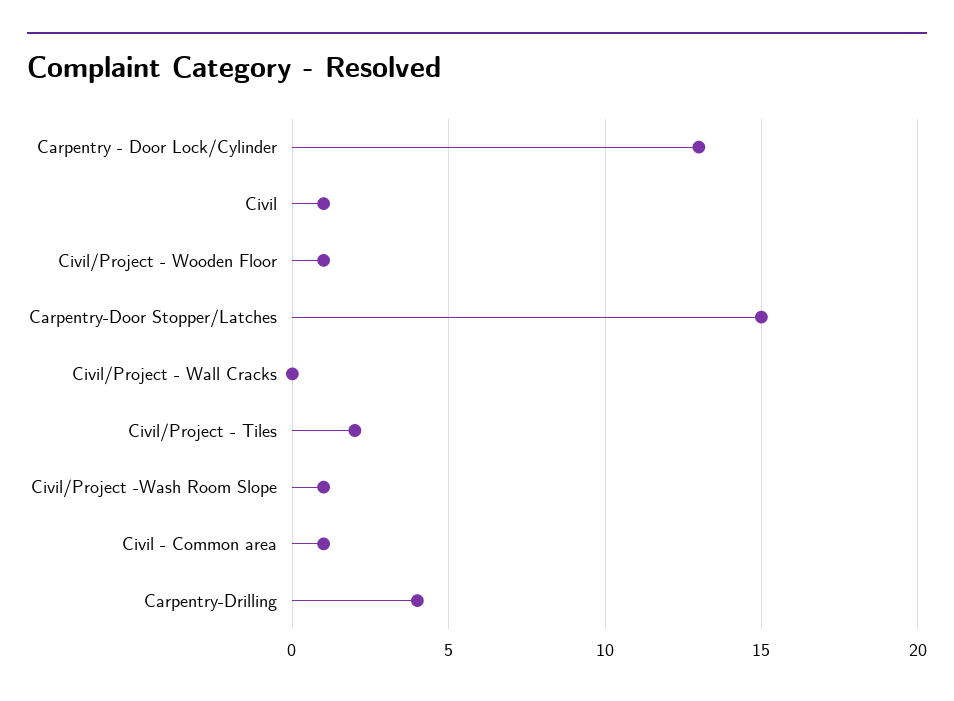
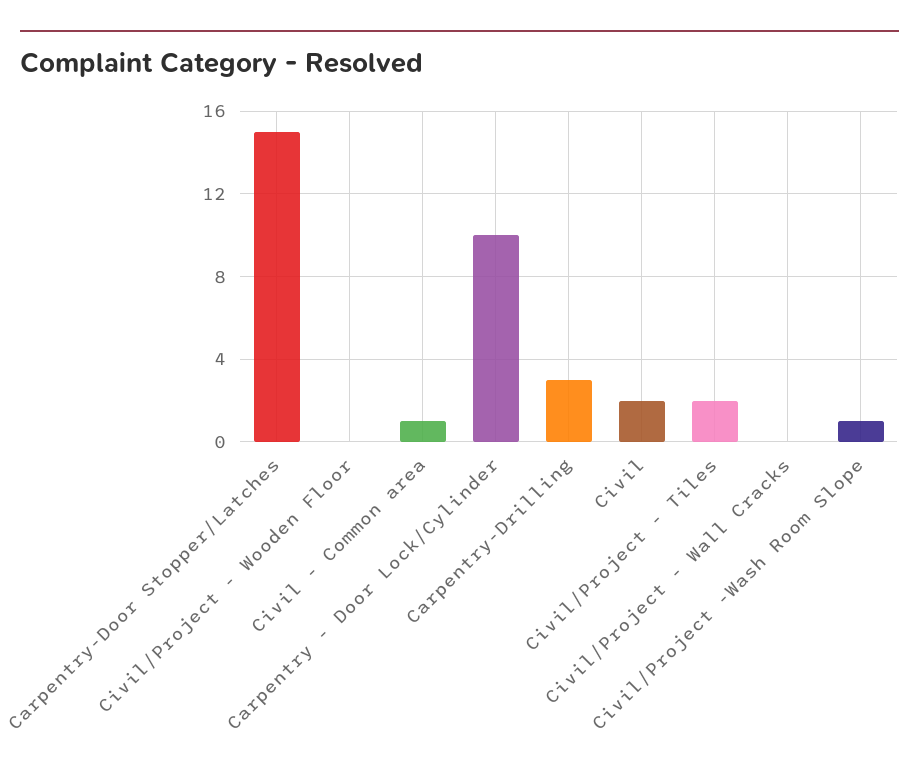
  {
-   "Carpentry - Door Lock/Cylinder": 13,
+   "Carpentry - Door Lock/Cylinder": 10,
-   "Civil": 1,
+   "Civil": 2,
-   "Civil/Project - Wooden Floor": 1,
+   "Civil/Project - Wooden Floor": 0,
    "Carpentry-Door Stopper/Latches": 15,
    "Civil/Project - Wall Cracks": 0,
    "Civil/Project - Tiles": 2,
    "Civil/Project -Wash Room Slope": 1,
    "Civil - Common area": 1,
-   "Carpentry-Drilling": 4
+   "Carpentry-Drilling": 3
  }

